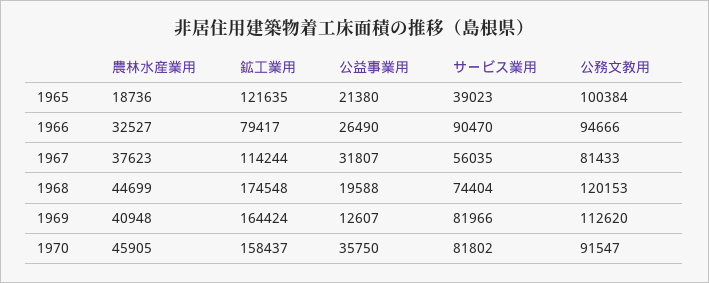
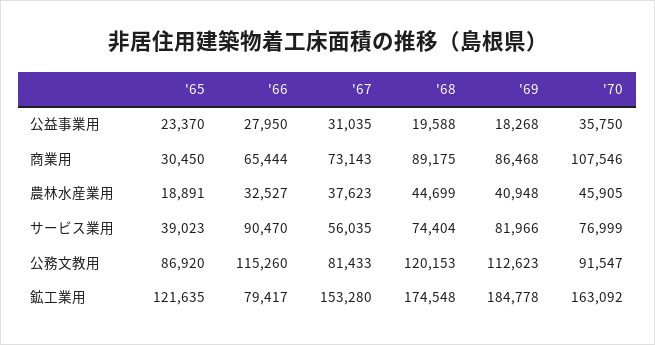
  {
    "農林水産業用": {
-     "1965": 18736,
+     "1965": 18891,
      "1966": 32527,
      "1967": 37623,
      "1968": 44699,
      "1969": 40948,
      "1970": 45905
    },
    "鉱工業用": {
      "1965": 121635,
      "1966": 79417,
-     "1967": 114244,
+     "1967": 153280,
      "1968": 174548,
-     "1969": 164424,
+     "1969": 184778,
-     "1970": 158437
+     "1970": 163092
    },
    "公益事業用": {
-     "1965": 21380,
+     "1965": 23370,
-     "1966": 26490,
+     "1966": 27950,
-     "1967": 31807,
+     "1967": 31035,
      "1968": 19588,
-     "1969": 12607,
+     "1969": 18268,
      "1970": 35750
    },
    "サービス業用": {
      "1965": 39023,
      "1966": 90470,
      "1967": 56035,
      "1968": 74404,
      "1969": 81966,
-     "1970": 81802
+     "1970": 76999
    },
    "公務文教用": {
-     "1965": 100384,
+     "1965": 86920,
-     "1966": 94666,
+     "1966": 115260,
      "1967": 81433,
      "1968": 120153,
-     "1969": 112620,
+     "1969": 112623,
      "1970": 91547
-   }
+   },
+   "商業用": {
+     "1965": 30450,
+     "1966": 65444,
+     "1967": 73143,
+     "1968": 89175,
+     "1969": 86468,
+     "1970": 107546
+   }
  }

